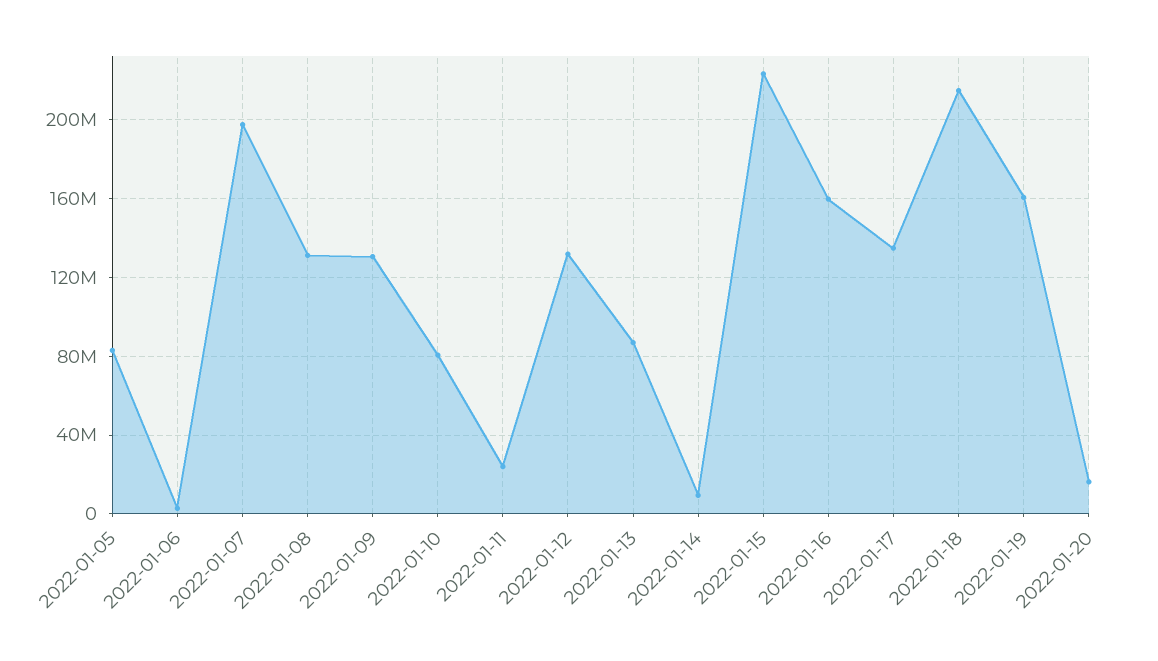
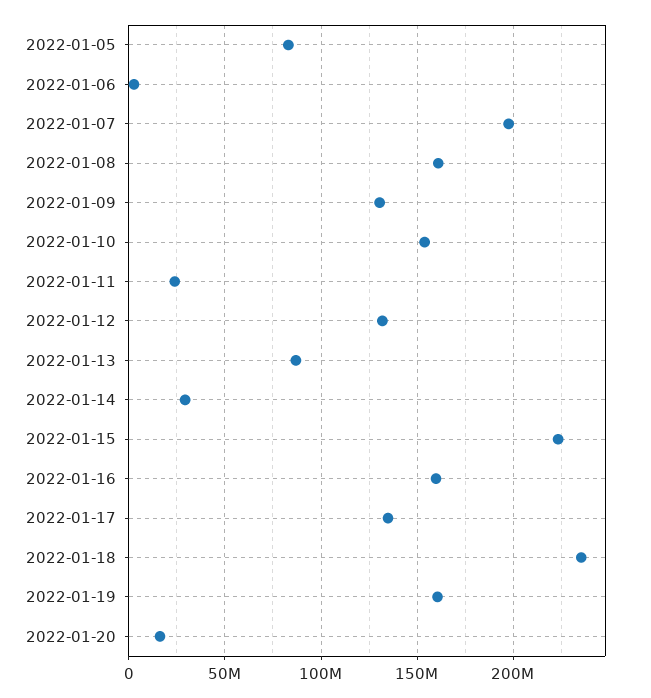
  {
    "2022-01-05": 85000000,
    "2022-01-06": 5000000,
    "2022-01-07": 195000000,
-   "2022-01-08": 130000000,
+   "2022-01-08": 160000000,
    "2022-01-09": 130000000,
-   "2022-01-10": 80000000,
+   "2022-01-10": 155000000,
    "2022-01-11": 25000000,
    "2022-01-12": 130000000,
    "2022-01-13": 85000000,
-   "2022-01-14": 10000000,
+   "2022-01-14": 30000000,
    "2022-01-15": 225000000,
    "2022-01-16": 160000000,
    "2022-01-17": 135000000,
-   "2022-01-18": 215000000,
+   "2022-01-18": 235000000,
    "2022-01-19": 160000000,
    "2022-01-20": 15000000
  }

